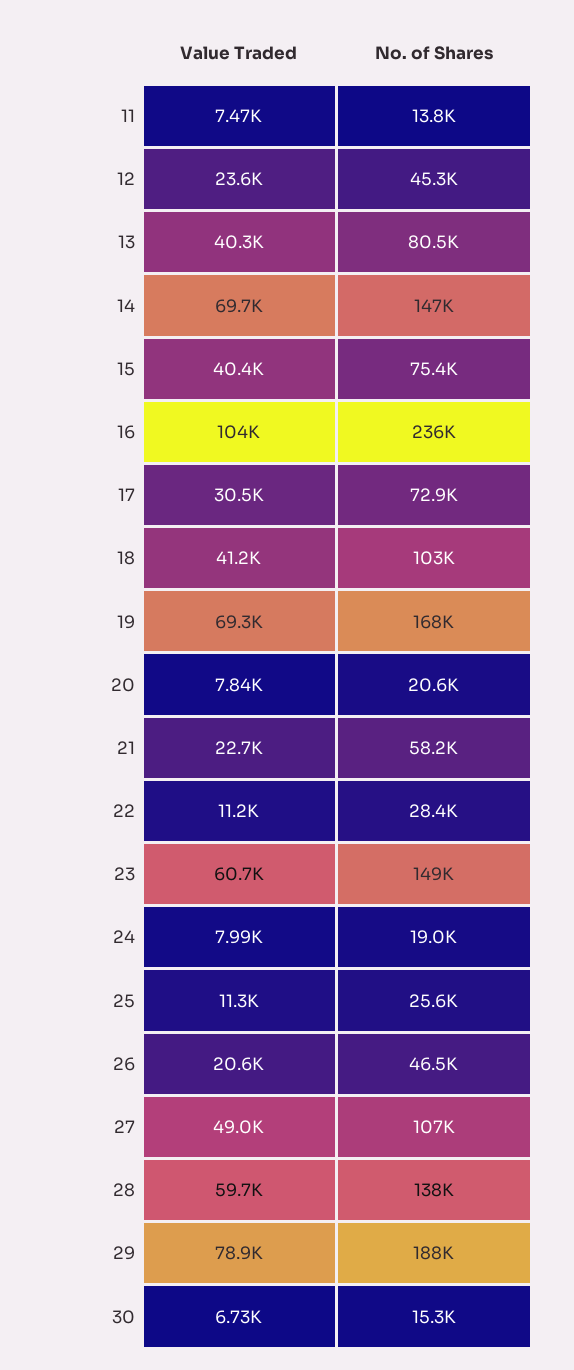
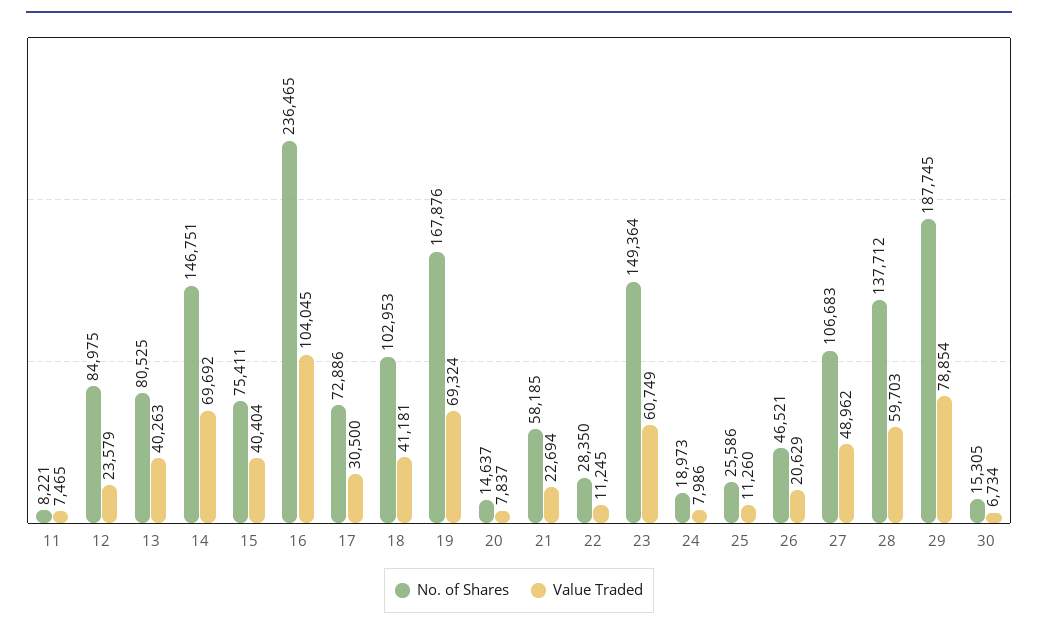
  {
    "Value Traded": {
      "11": 7465,
      "12": 23579,
      "13": 40263,
      "14": 69692,
      "15": 40404,
      "16": 104045,
      "17": 30500,
      "18": 41181,
      "19": 69324,
      "20": 7837,
      "21": 22694,
      "22": 11245,
      "23": 60749,
      "24": 7986,
      "25": 11260,
      "26": 20629,
      "27": 48962,
      "28": 59703,
      "29": 78854,
      "30": 6734
    },
    "No. of Shares": {
-     "11": 13800,
+     "11": 8221,
-     "12": 45300,
+     "12": 84975,
      "13": 80525,
      "14": 146751,
      "15": 75411,
      "16": 236465,
      "17": 72886,
      "18": 102953,
      "19": 167876,
-     "20": 20600,
+     "20": 14637,
      "21": 58185,
      "22": 28350,
      "23": 149364,
      "24": 18973,
      "25": 25586,
      "26": 46521,
      "27": 106683,
      "28": 137712,
      "29": 187745,
      "30": 15305
    }
  }

